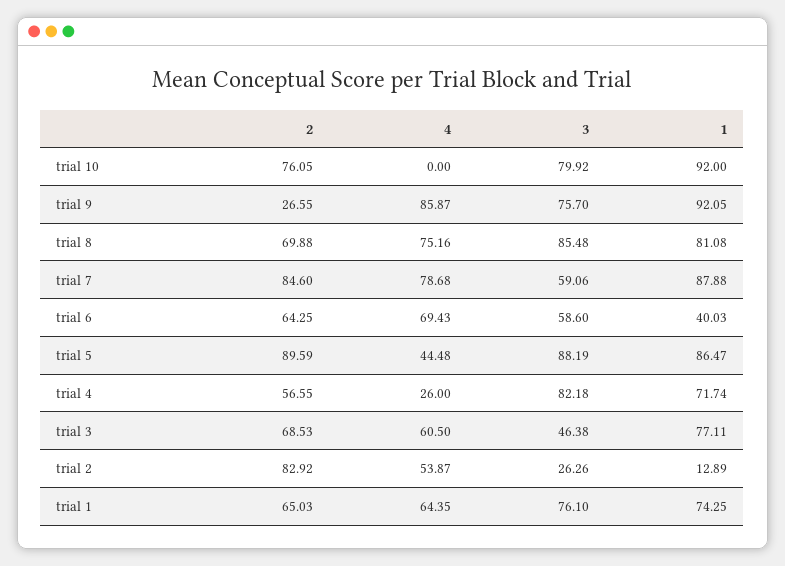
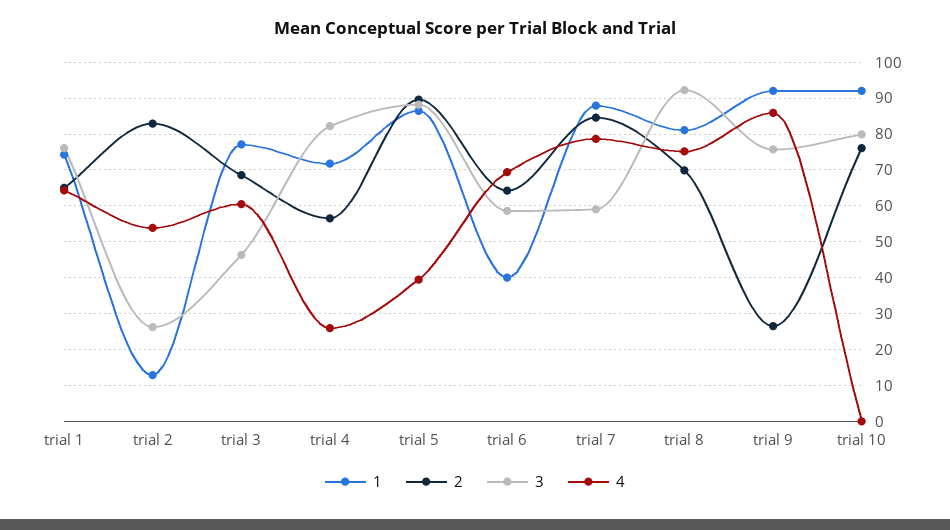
  {
    "2": {
      "trial 10": 76.05,
      "trial 9": 26.55,
      "trial 8": 69.88,
      "trial 7": 84.6,
      "trial 6": 64.25,
      "trial 5": 89.59,
      "trial 4": 56.55,
      "trial 3": 68.53,
      "trial 2": 82.92,
      "trial 1": 65.03
    },
    "4": {
      "trial 10": 0,
      "trial 9": 85.87,
      "trial 8": 75.16,
      "trial 7": 78.68,
      "trial 6": 69.43,
-     "trial 5": 44.48,
+     "trial 5": 40,
      "trial 4": 26,
      "trial 3": 60.5,
      "trial 2": 53.87,
      "trial 1": 64.35
    },
    "3": {
      "trial 10": 79.92,
      "trial 9": 75.7,
-     "trial 8": 85.48,
+     "trial 8": 92,
      "trial 7": 59.06,
      "trial 6": 58.6,
      "trial 5": 88.19,
      "trial 4": 82.18,
      "trial 3": 46.38,
      "trial 2": 26.26,
      "trial 1": 76.1
    },
    "1": {
      "trial 10": 92,
      "trial 9": 92.05,
      "trial 8": 81.08,
      "trial 7": 87.88,
      "trial 6": 40.03,
      "trial 5": 86.47,
      "trial 4": 71.74,
      "trial 3": 77.11,
      "trial 2": 12.89,
      "trial 1": 74.25
    }
  }

